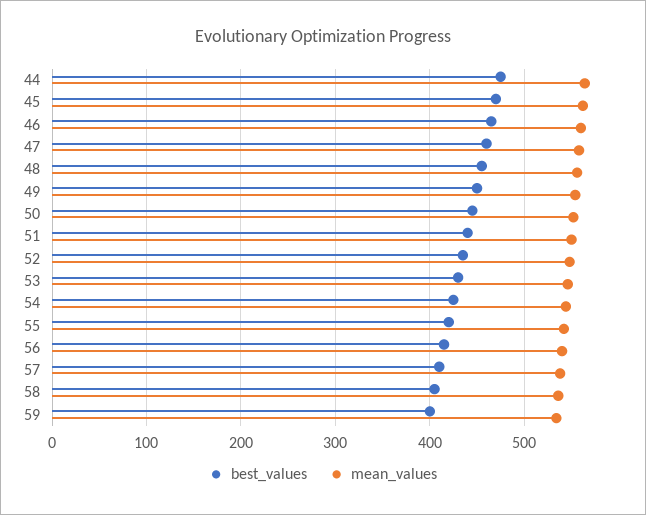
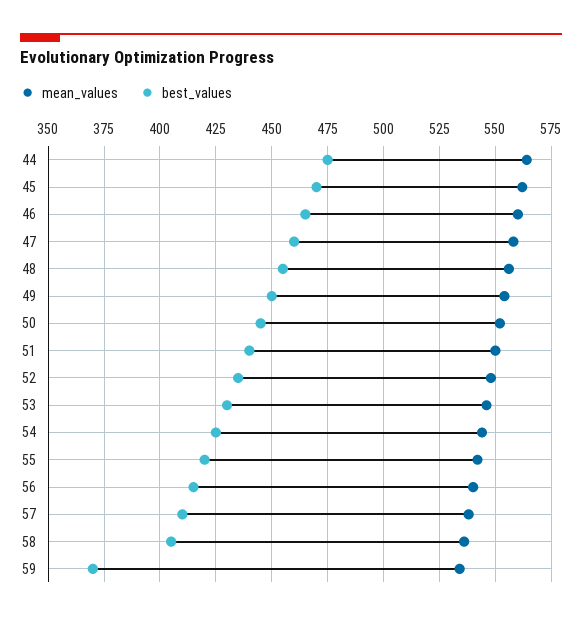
  {
    "best_values": {
      "44": 475,
      "45": 470,
      "46": 465,
      "47": 460,
      "48": 455,
      "49": 450,
      "50": 445,
      "51": 440,
      "52": 435,
      "53": 430,
      "54": 425,
      "55": 420,
      "56": 415,
      "57": 410,
      "58": 405,
-     "59": 400
+     "59": 370
    },
    "mean_values": {
      "44": 565,
      "45": 560,
      "46": 560,
      "47": 560,
      "48": 555,
      "49": 555,
      "50": 550,
      "51": 550,
      "52": 550,
      "53": 545,
      "54": 545,
      "55": 540,
      "56": 540,
      "57": 540,
      "58": 535,
      "59": 535
    }
  }

